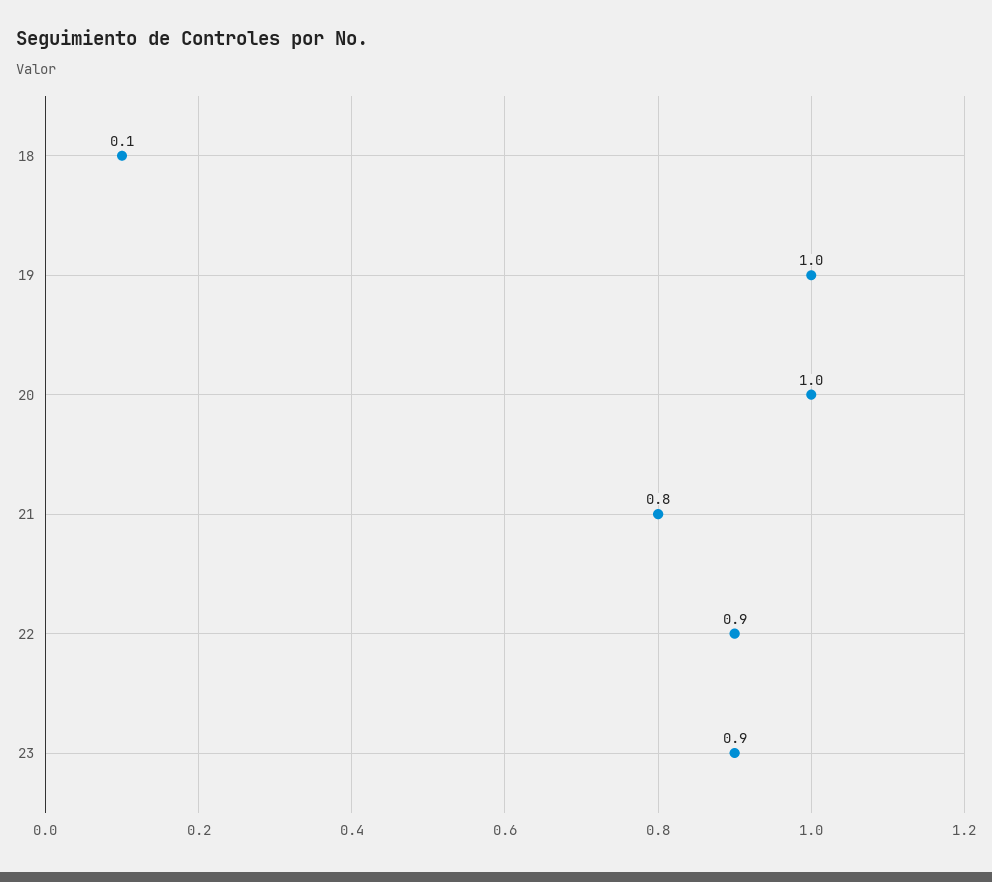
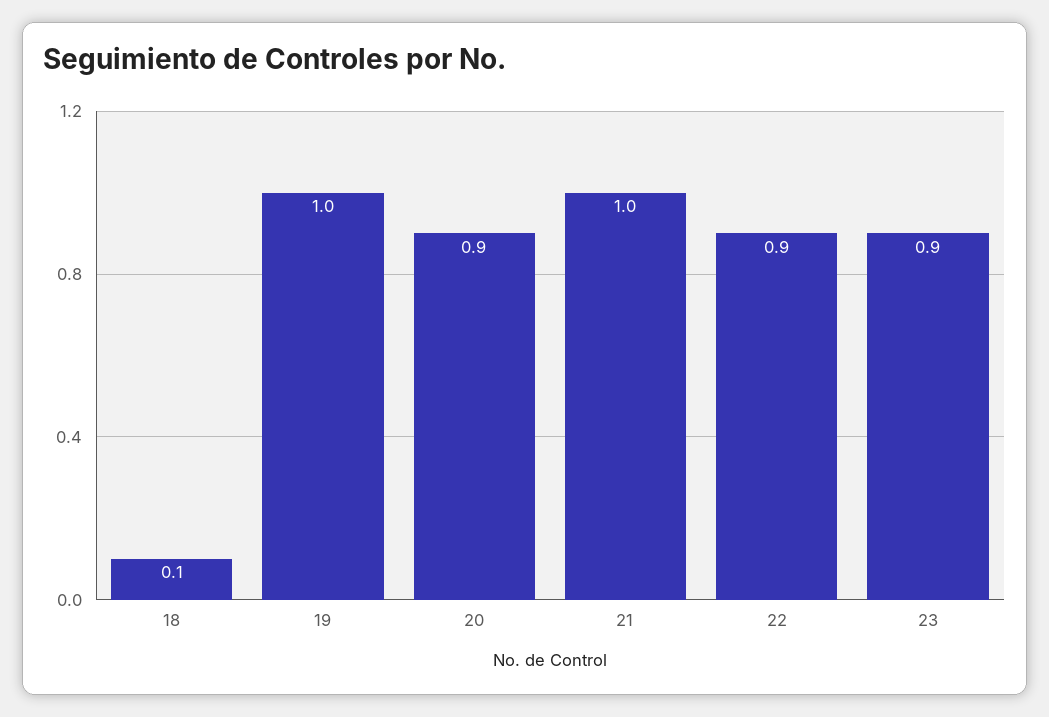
  {
    "18": 0.1,
    "19": 1,
-   "20": 1,
+   "20": 0.9,
-   "21": 0.8,
+   "21": 1,
    "22": 0.9,
    "23": 0.9
  }

